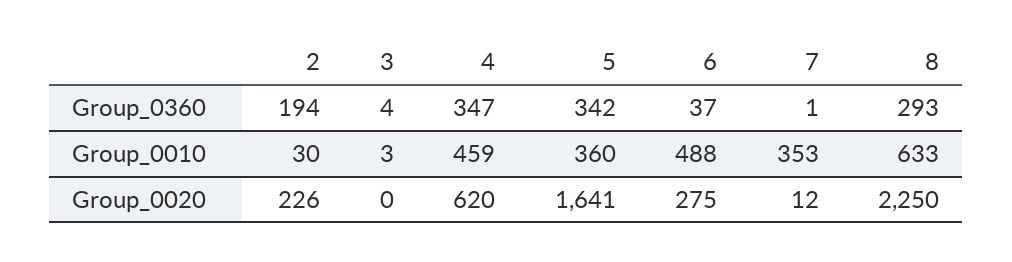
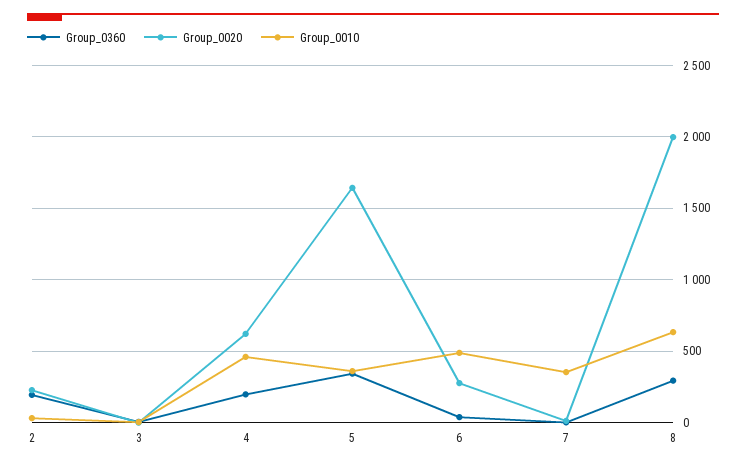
  {
    "Group_0360": {
      "2": 194,
      "3": 4,
-     "4": 347,
+     "4": 200,
      "5": 342,
      "6": 37,
      "7": 1,
      "8": 293
    },
    "Group_0010": {
      "2": 30,
      "3": 3,
      "4": 459,
      "5": 360,
      "6": 488,
      "7": 353,
      "8": 633
    },
    "Group_0020": {
      "2": 226,
      "3": 0,
      "4": 620,
      "5": 1641,
      "6": 275,
      "7": 12,
-     "8": 2250
+     "8": 2000
    }
  }

